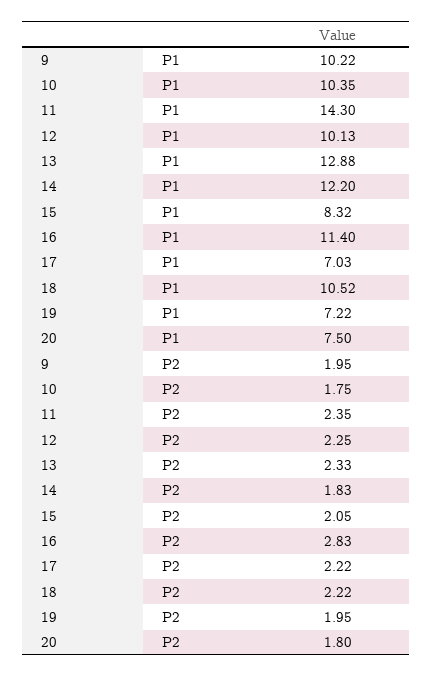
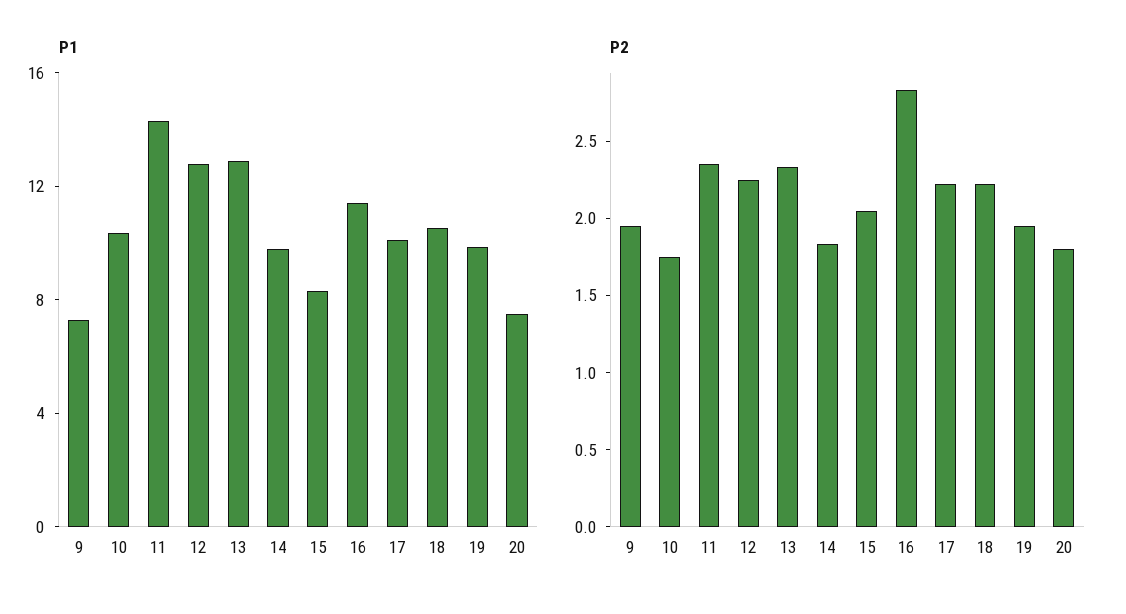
  {
    "P1": {
-     "9": 10.22,
+     "9": 7,
      "10": 10.35,
      "11": 14.3,
-     "12": 10.13,
+     "12": 13,
      "13": 12.88,
-     "14": 12.2,
+     "14": 10,
      "15": 8.32,
      "16": 11.4,
-     "17": 7.03,
+     "17": 10,
      "18": 10.52,
-     "19": 7.22,
+     "19": 10,
      "20": 7.5
    },
    "P2": {
      "9": 1.95,
      "10": 1.75,
      "11": 2.35,
      "12": 2.25,
      "13": 2.33,
      "14": 1.83,
      "15": 2.05,
      "16": 2.83,
      "17": 2.22,
      "18": 2.22,
      "19": 1.95,
      "20": 1.8
    }
  }

